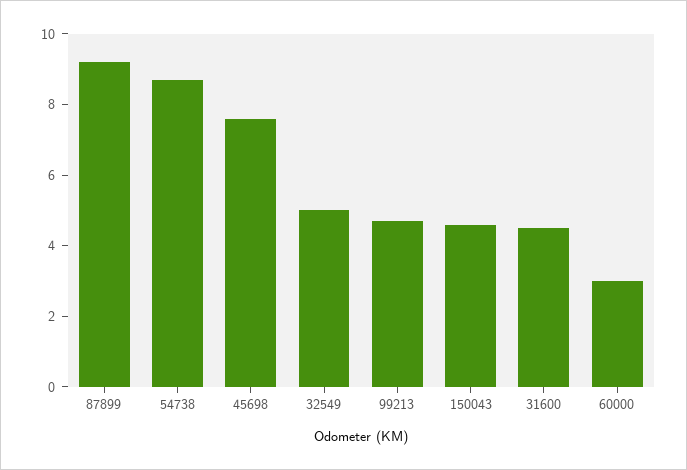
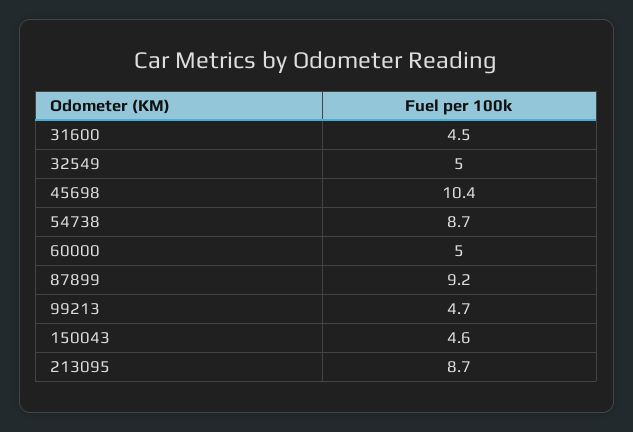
  {
    "87899": 9.2,
    "54738": 8.7,
-   "45698": 7.5,
+   "45698": 10.4,
    "32549": 5,
    "99213": 4.7,
    "150043": 4.6,
    "31600": 4.5,
-   "60000": 3
+   "60000": 5,
+   "213095": 8.7
  }

